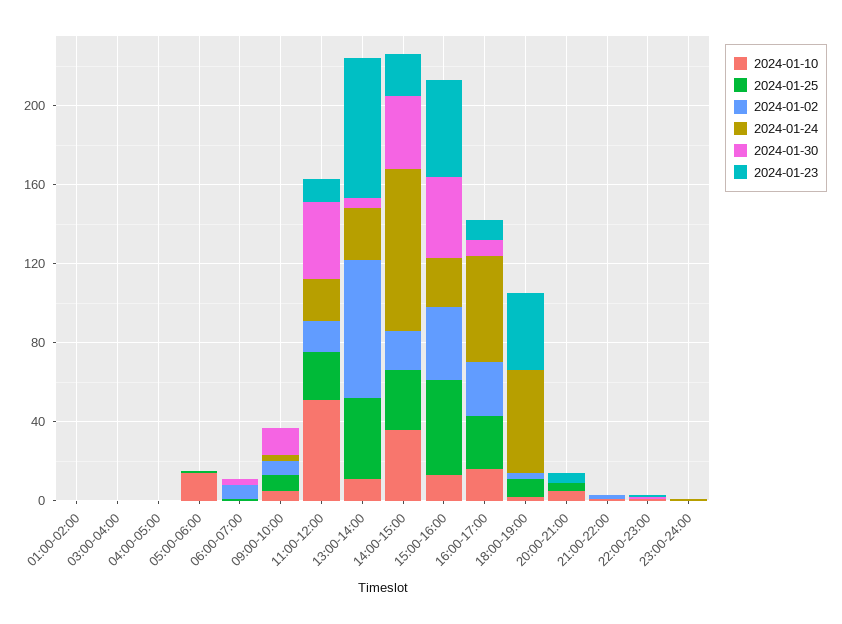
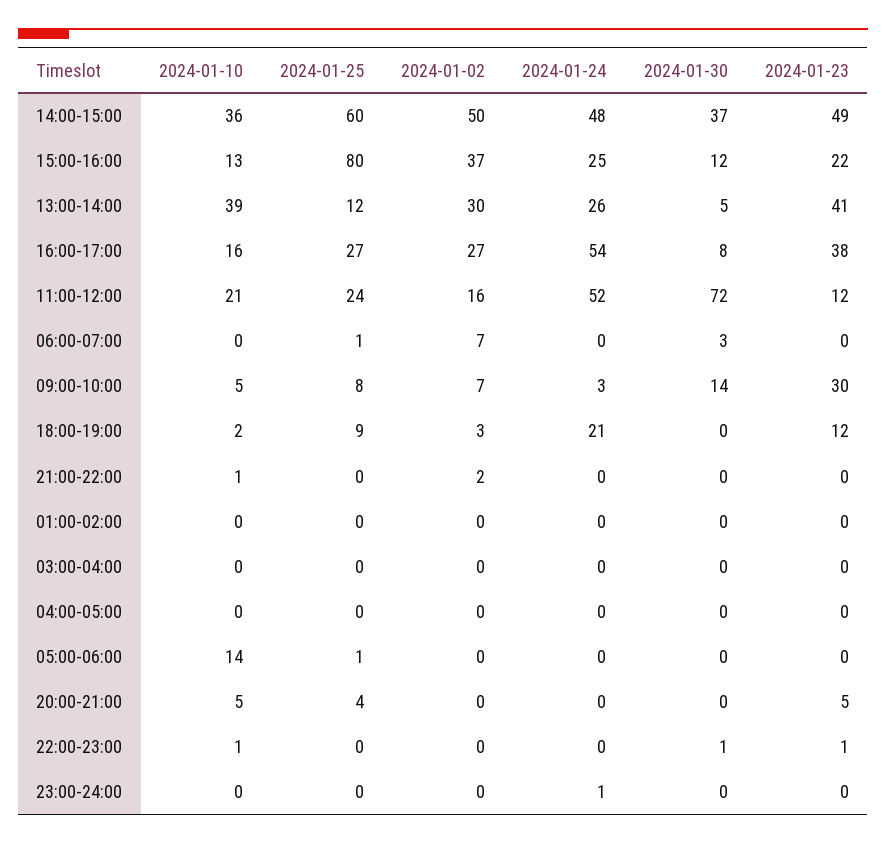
  {
    "2024-01-10": {
      "01:00-02:00": 0,
      "03:00-04:00": 0,
      "04:00-05:00": 0,
      "05:00-06:00": 14,
      "06:00-07:00": 0,
      "09:00-10:00": 5,
-     "11:00-12:00": 50,
+     "11:00-12:00": 21,
-     "13:00-14:00": 10,
+     "13:00-14:00": 39,
      "14:00-15:00": 36,
      "15:00-16:00": 13,
      "16:00-17:00": 16,
      "18:00-19:00": 2,
      "20:00-21:00": 5,
      "21:00-22:00": 1,
      "22:00-23:00": 1,
      "23:00-24:00": 0
    },
    "2024-01-25": {
      "01:00-02:00": 0,
      "03:00-04:00": 0,
      "04:00-05:00": 0,
      "05:00-06:00": 1,
      "06:00-07:00": 1,
      "09:00-10:00": 8,
      "11:00-12:00": 24,
-     "13:00-14:00": 40,
+     "13:00-14:00": 12,
-     "14:00-15:00": 30,
+     "14:00-15:00": 60,
-     "15:00-16:00": 50,
+     "15:00-16:00": 80,
      "16:00-17:00": 27,
      "18:00-19:00": 9,
      "20:00-21:00": 4,
      "21:00-22:00": 0,
      "22:00-23:00": 0,
      "23:00-24:00": 0
    },
    "2024-01-02": {
      "01:00-02:00": 0,
      "03:00-04:00": 0,
      "04:00-05:00": 0,
      "05:00-06:00": 0,
      "06:00-07:00": 7,
      "09:00-10:00": 7,
      "11:00-12:00": 16,
-     "13:00-14:00": 70,
+     "13:00-14:00": 30,
-     "14:00-15:00": 20,
+     "14:00-15:00": 50,
      "15:00-16:00": 37,
      "16:00-17:00": 27,
      "18:00-19:00": 3,
      "20:00-21:00": 0,
      "21:00-22:00": 2,
      "22:00-23:00": 0,
      "23:00-24:00": 0
    },
    "2024-01-24": {
      "01:00-02:00": 0,
      "03:00-04:00": 0,
      "04:00-05:00": 0,
      "05:00-06:00": 0,
      "06:00-07:00": 0,
      "09:00-10:00": 3,
-     "11:00-12:00": 20,
+     "11:00-12:00": 52,
      "13:00-14:00": 26,
-     "14:00-15:00": 80,
+     "14:00-15:00": 48,
      "15:00-16:00": 25,
      "16:00-17:00": 54,
-     "18:00-19:00": 50,
+     "18:00-19:00": 21,
      "20:00-21:00": 0,
      "21:00-22:00": 0,
      "22:00-23:00": 0,
      "23:00-24:00": 1
    },
    "2024-01-30": {
      "01:00-02:00": 0,
      "03:00-04:00": 0,
      "04:00-05:00": 0,
      "05:00-06:00": 0,
      "06:00-07:00": 3,
      "09:00-10:00": 14,
-     "11:00-12:00": 40,
+     "11:00-12:00": 72,
      "13:00-14:00": 5,
      "14:00-15:00": 37,
-     "15:00-16:00": 40,
+     "15:00-16:00": 12,
      "16:00-17:00": 8,
      "18:00-19:00": 0,
      "20:00-21:00": 0,
      "21:00-22:00": 0,
      "22:00-23:00": 1,
      "23:00-24:00": 0
    },
    "2024-01-23": {
      "01:00-02:00": 0,
      "03:00-04:00": 0,
      "04:00-05:00": 0,
      "05:00-06:00": 0,
      "06:00-07:00": 0,
-     "09:00-10:00": 0,
+     "09:00-10:00": 30,
      "11:00-12:00": 12,
-     "13:00-14:00": 70,
+     "13:00-14:00": 41,
-     "14:00-15:00": 20,
+     "14:00-15:00": 49,
-     "15:00-16:00": 50,
+     "15:00-16:00": 22,
-     "16:00-17:00": 10,
+     "16:00-17:00": 38,
-     "18:00-19:00": 40,
+     "18:00-19:00": 12,
      "20:00-21:00": 5,
      "21:00-22:00": 0,
      "22:00-23:00": 1,
      "23:00-24:00": 0
    }
  }

